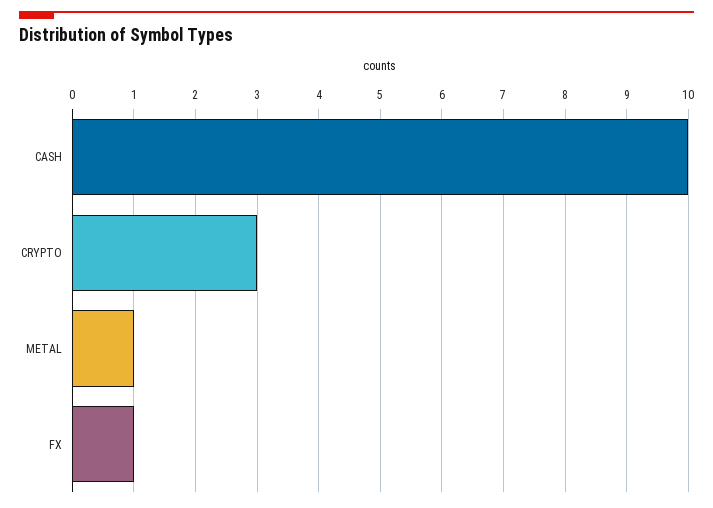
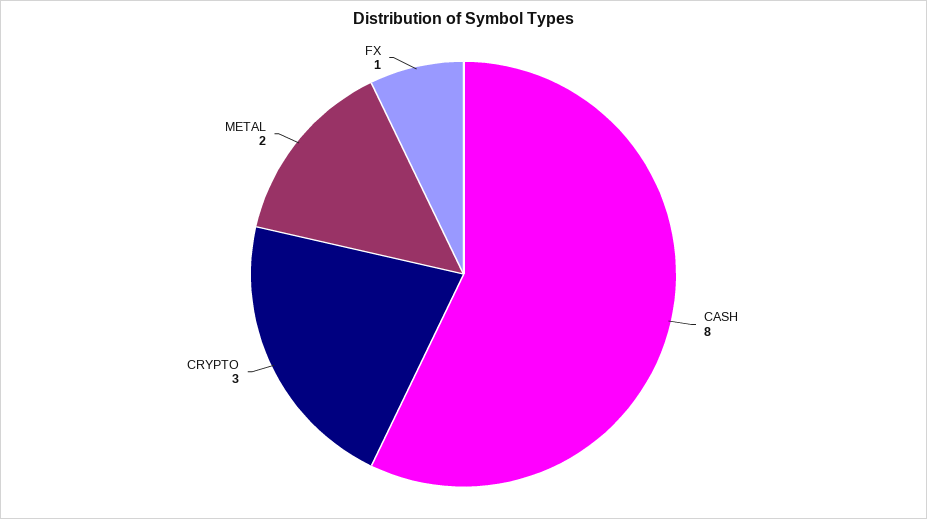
  {
-   "CASH": 10,
+   "CASH": 8,
    "CRYPTO": 3,
-   "METAL": 1,
+   "METAL": 2,
    "FX": 1
  }

